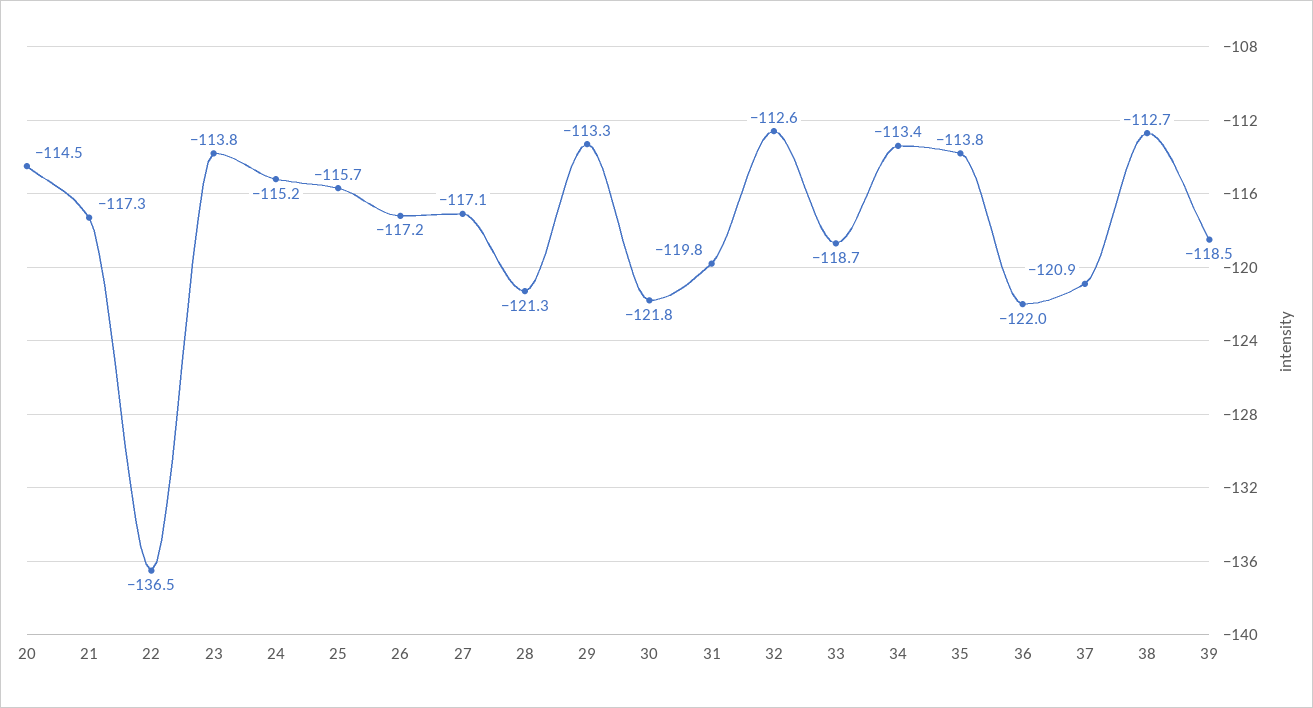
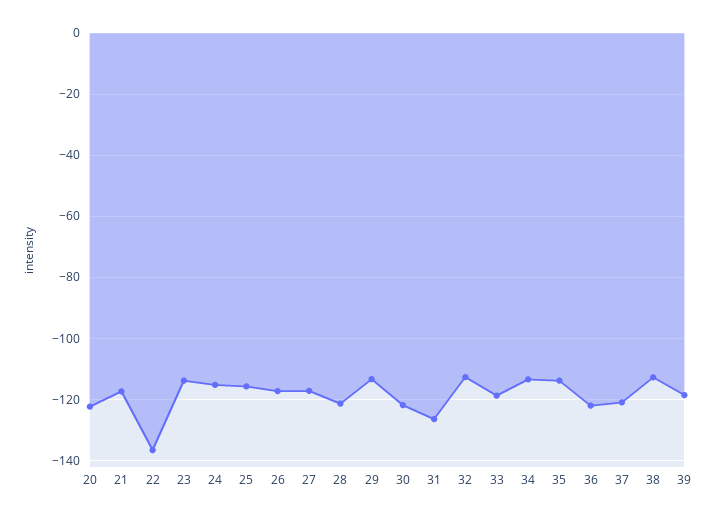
  {
-   "20": -114.5,
+   "20": -122,
    "21": -117.3,
    "22": -136.5,
    "23": -113.8,
    "24": -115.2,
    "25": -115.7,
    "26": -117.2,
    "27": -117.1,
    "28": -121.3,
    "29": -113.3,
    "30": -121.8,
-   "31": -119.8,
+   "31": -126,
    "32": -112.6,
    "33": -118.7,
    "34": -113.4,
    "35": -113.8,
    "36": -122,
    "37": -120.9,
    "38": -112.7,
    "39": -118.5
  }

